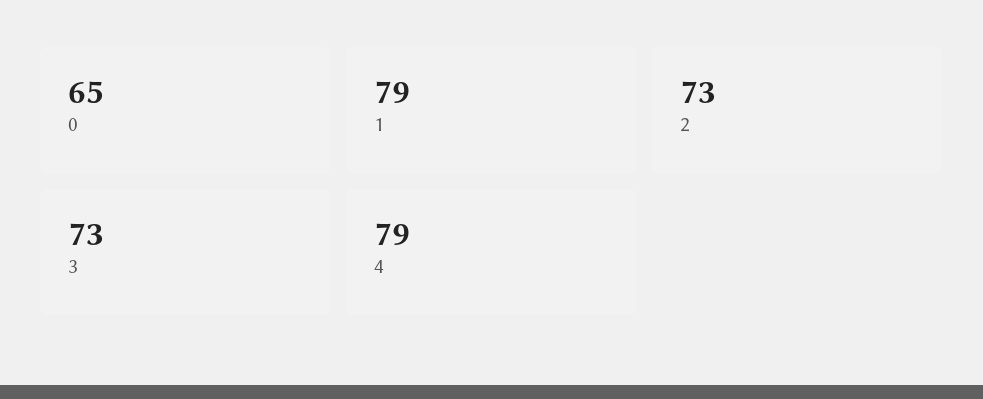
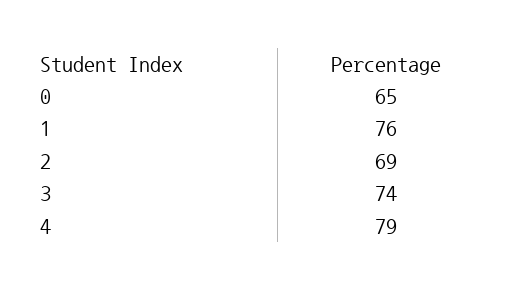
  {
    "0": 65,
-   "1": 79,
+   "1": 76,
-   "2": 73,
+   "2": 69,
-   "3": 73,
+   "3": 74,
    "4": 79
  }

